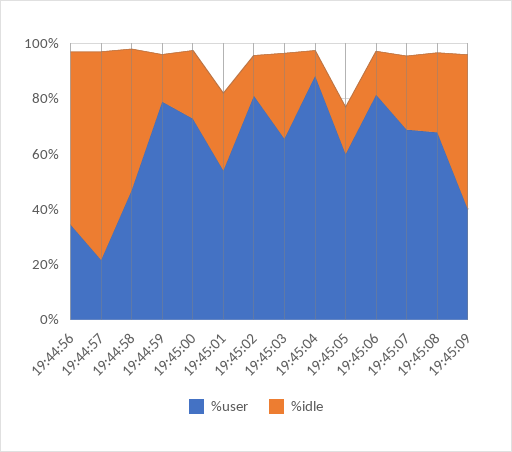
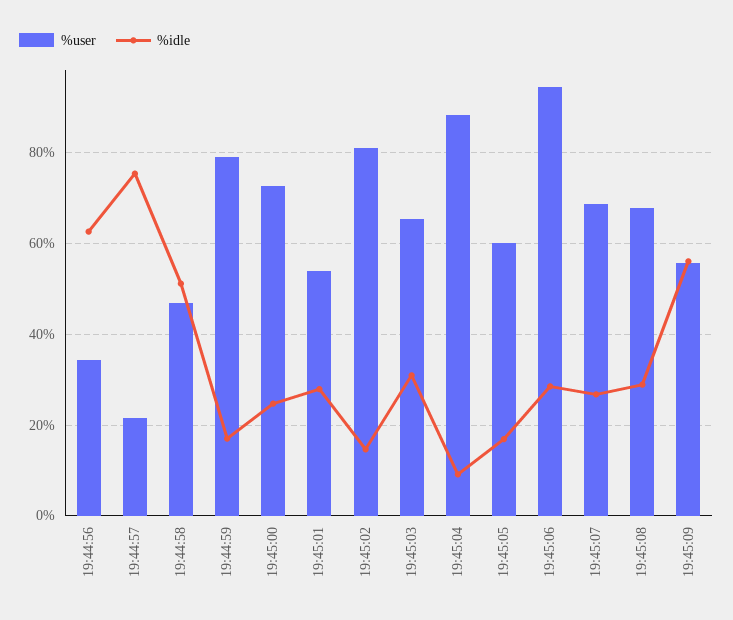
  {
    "%user": {
      "19:44:56": 34,
      "19:44:57": 22,
      "19:44:58": 46,
      "19:44:59": 78,
      "19:45:00": 72,
      "19:45:01": 54,
      "19:45:02": 82,
      "19:45:03": 66,
      "19:45:04": 88,
      "19:45:05": 60,
-     "19:45:06": 80,
+     "19:45:06": 94,
      "19:45:07": 68,
      "19:45:08": 68,
-     "19:45:09": 40
+     "19:45:09": 56
    },
    "%idle": {
      "19:44:56": 62,
      "19:44:57": 76,
      "19:44:58": 52,
      "19:44:59": 18,
      "19:45:00": 24,
      "19:45:01": 28,
      "19:45:02": 14,
      "19:45:03": 30,
      "19:45:04": 10,
      "19:45:05": 16,
-     "19:45:06": 15,
+     "19:45:06": 28,
      "19:45:07": 26,
      "19:45:08": 28,
      "19:45:09": 56
    }
  }

